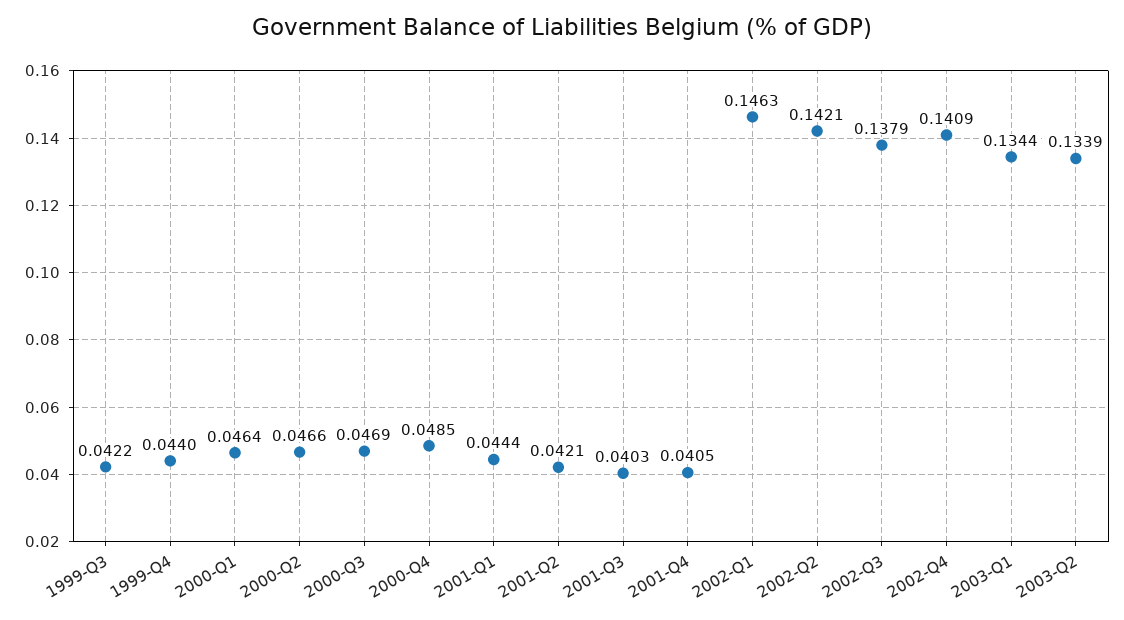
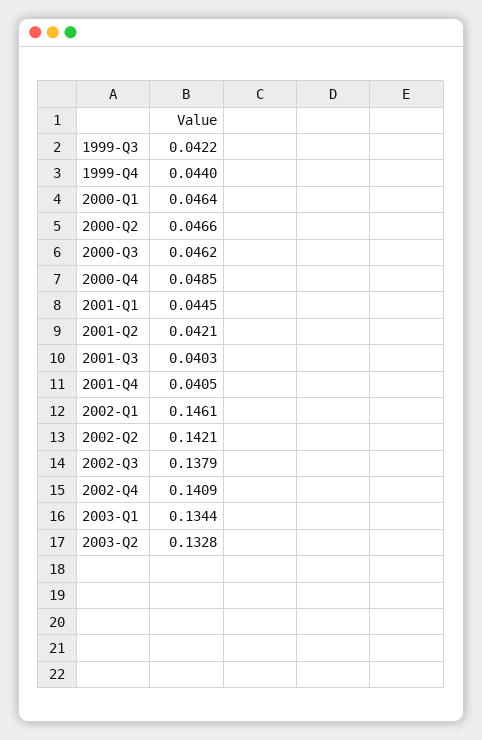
  {
    "1999-Q3": 0.0422,
    "1999-Q4": 0.044,
    "2000-Q1": 0.0464,
    "2000-Q2": 0.0466,
-   "2000-Q3": 0.0469,
+   "2000-Q3": 0.0462,
    "2000-Q4": 0.0485,
-   "2001-Q1": 0.0444,
+   "2001-Q1": 0.0445,
    "2001-Q2": 0.0421,
    "2001-Q3": 0.0403,
    "2001-Q4": 0.0405,
-   "2002-Q1": 0.1463,
+   "2002-Q1": 0.1461,
    "2002-Q2": 0.1421,
    "2002-Q3": 0.1379,
    "2002-Q4": 0.1409,
    "2003-Q1": 0.1344,
-   "2003-Q2": 0.1339
+   "2003-Q2": 0.1328
  }

